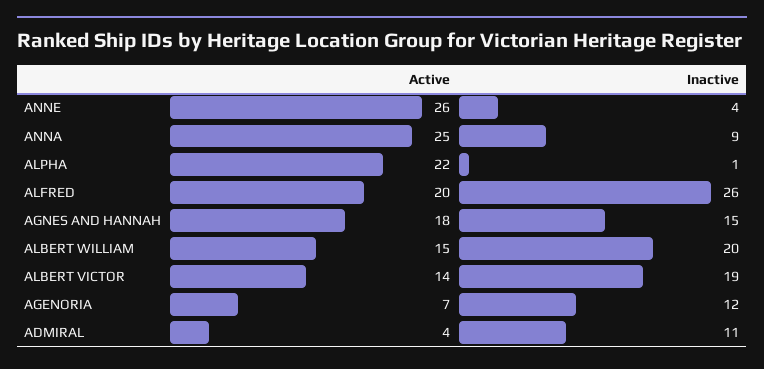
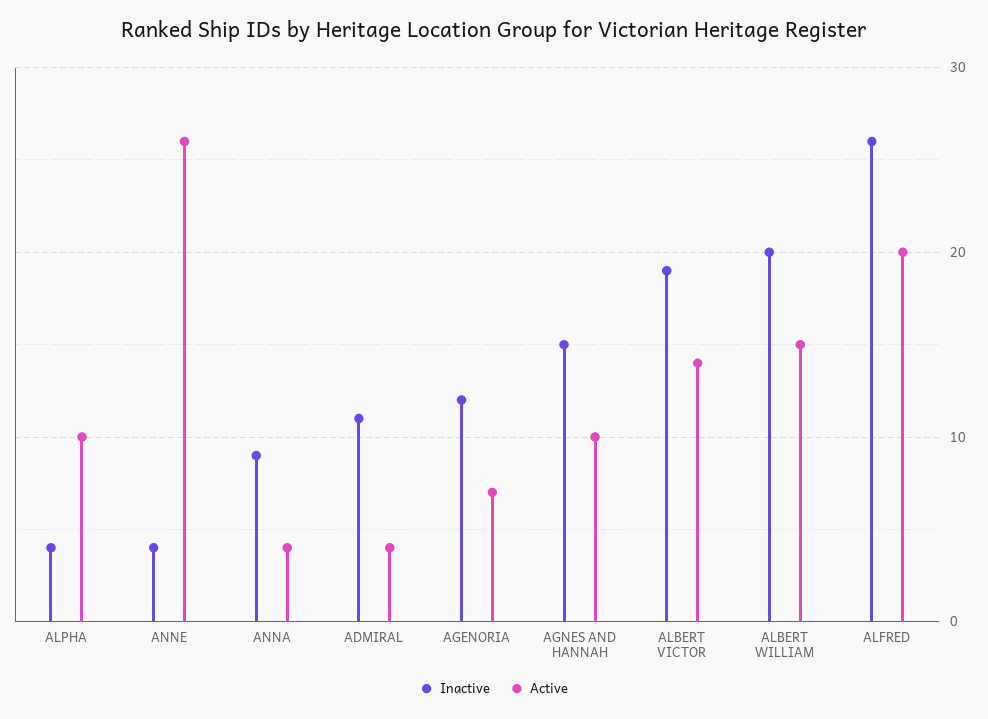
  {
    "Active": {
      "ANNE": 26,
-     "ANNA": 25,
+     "ANNA": 4,
-     "ALPHA": 22,
+     "ALPHA": 10,
      "ALFRED": 20,
-     "AGNES AND HANNAH": 18,
+     "AGNES AND HANNAH": 10,
      "ALBERT WILLIAM": 15,
      "ALBERT VICTOR": 14,
      "AGENORIA": 7,
      "ADMIRAL": 4
    },
    "Inactive": {
      "ANNE": 4,
      "ANNA": 9,
-     "ALPHA": 1,
+     "ALPHA": 4,
      "ALFRED": 26,
      "AGNES AND HANNAH": 15,
      "ALBERT WILLIAM": 20,
      "ALBERT VICTOR": 19,
      "AGENORIA": 12,
      "ADMIRAL": 11
    }
  }

